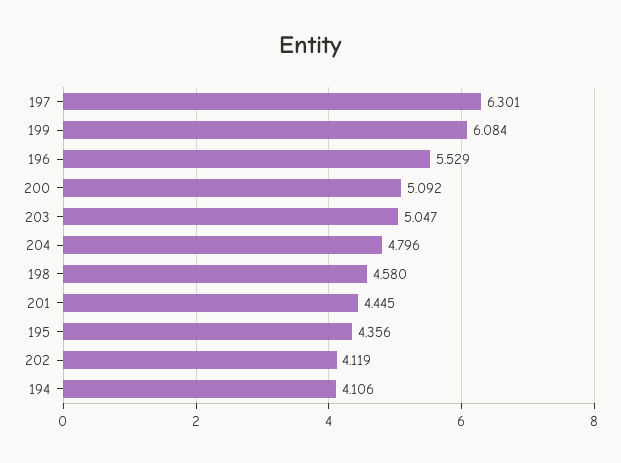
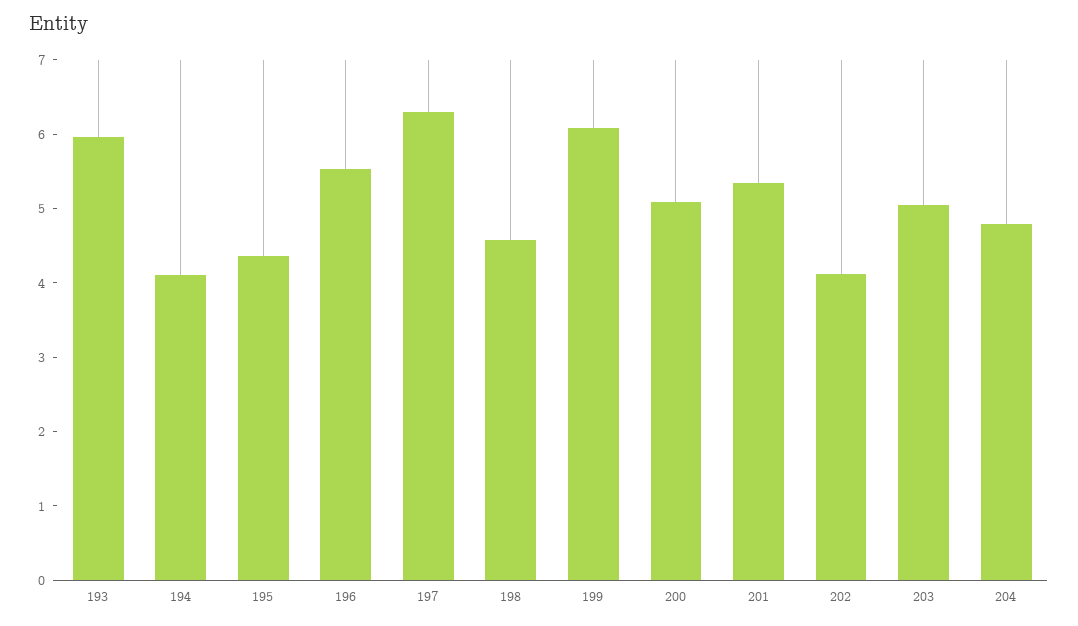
  {
    "197": 6.301,
    "199": 6.084,
    "196": 5.529,
    "200": 5.092,
    "203": 5.047,
    "204": 4.796,
    "198": 4.58,
-   "201": 4.445,
+   "201": 5.4,
    "195": 4.356,
    "202": 4.119,
-   "194": 4.106
+   "194": 4.106,
+   "193": 6
  }

